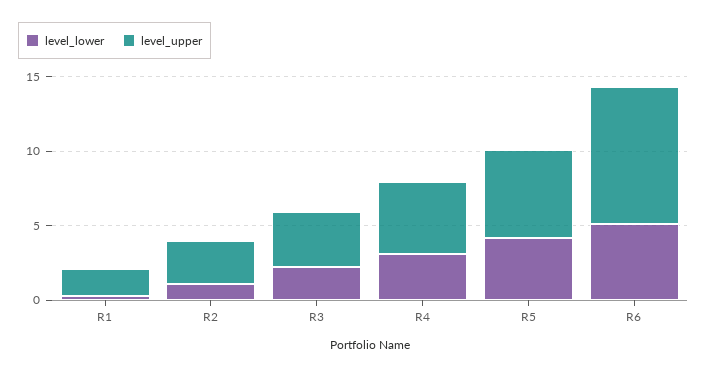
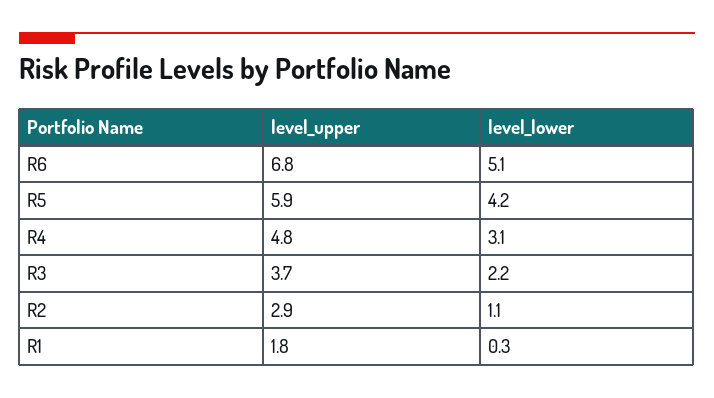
  {
    "level_lower": {
      "R1": 0.3,
      "R2": 1.1,
      "R3": 2.2,
      "R4": 3.1,
      "R5": 4.2,
      "R6": 5.1
    },
    "level_upper": {
      "R1": 1.8,
      "R2": 2.9,
      "R3": 3.7,
      "R4": 4.8,
      "R5": 5.9,
-     "R6": 9
+     "R6": 6.8
    }
  }

